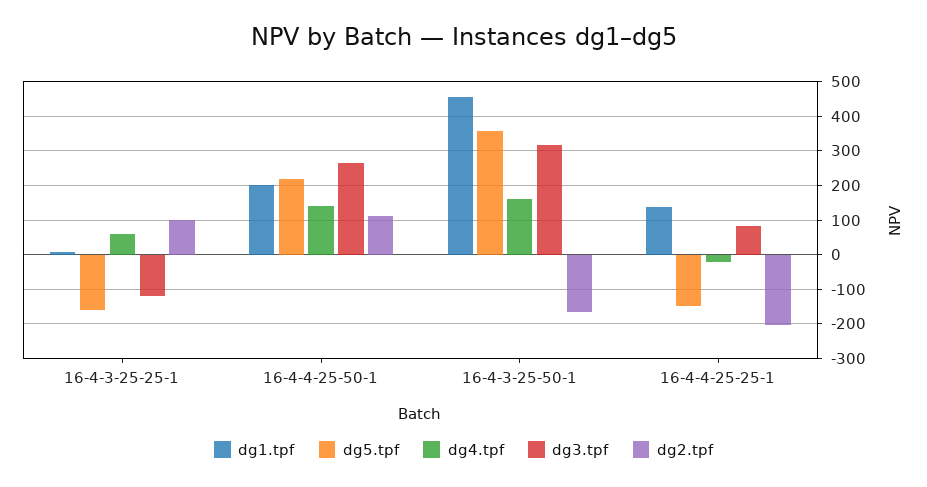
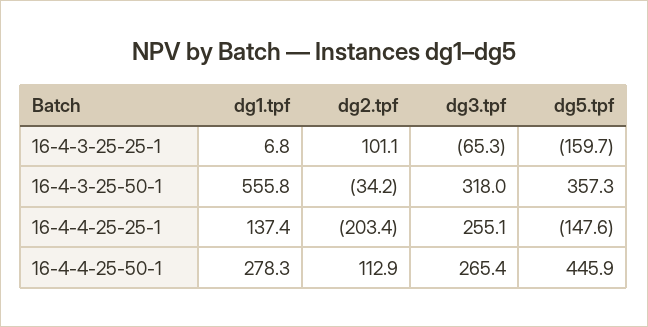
  {
    "dg1.tpf": {
      "16-4-3-25-25-1": 6.8,
-     "16-4-4-25-50-1": 200,
+     "16-4-4-25-50-1": 278.3,
-     "16-4-3-25-50-1": 460,
+     "16-4-3-25-50-1": 555.8,
      "16-4-4-25-25-1": 137.4
    },
    "dg5.tpf": {
      "16-4-3-25-25-1": -159.7,
-     "16-4-4-25-50-1": 220,
+     "16-4-4-25-50-1": 445.9,
      "16-4-3-25-50-1": 357.3,
      "16-4-4-25-25-1": -147.6
    },
-   "dg4.tpf": {
-     "16-4-3-25-25-1": 60,
-     "16-4-4-25-50-1": 140,
-     "16-4-3-25-50-1": 160,
-     "16-4-4-25-25-1": -20
-   },
    "dg3.tpf": {
-     "16-4-3-25-25-1": -120,
+     "16-4-3-25-25-1": -65.3,
      "16-4-4-25-50-1": 265.4,
      "16-4-3-25-50-1": 318,
-     "16-4-4-25-25-1": 80
+     "16-4-4-25-25-1": 255.1
    },
    "dg2.tpf": {
      "16-4-3-25-25-1": 101.1,
      "16-4-4-25-50-1": 112.9,
-     "16-4-3-25-50-1": -160,
+     "16-4-3-25-50-1": -34.2,
      "16-4-4-25-25-1": -203.4
    }
  }

